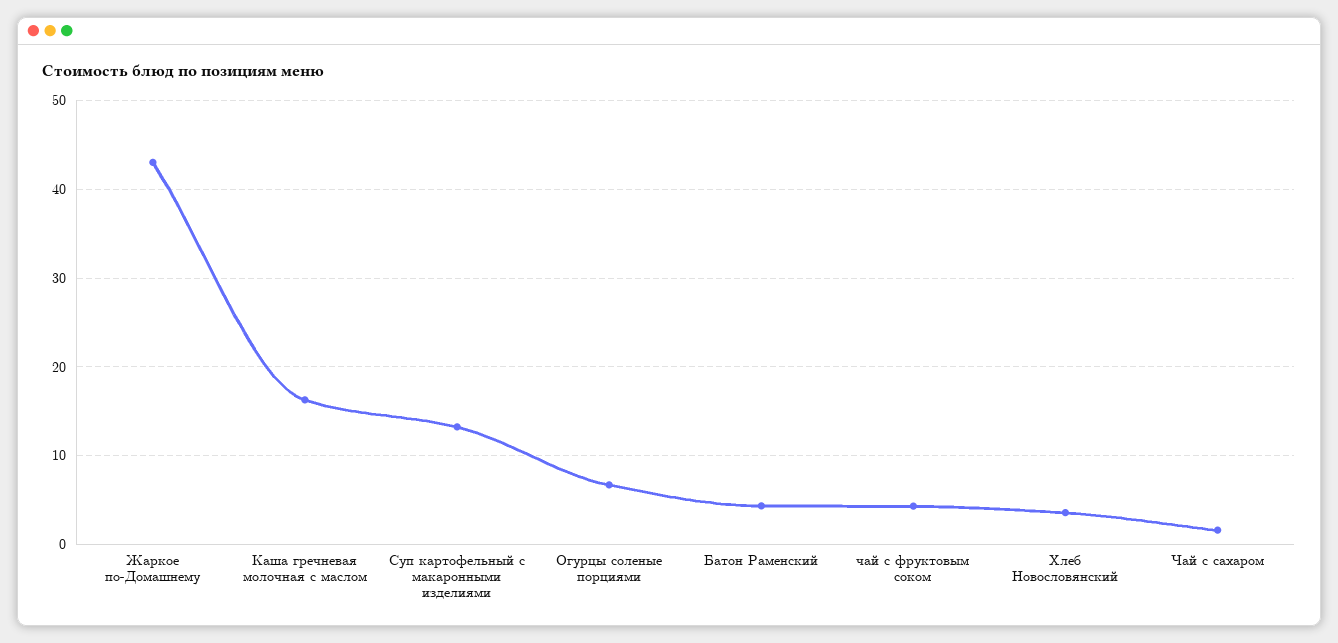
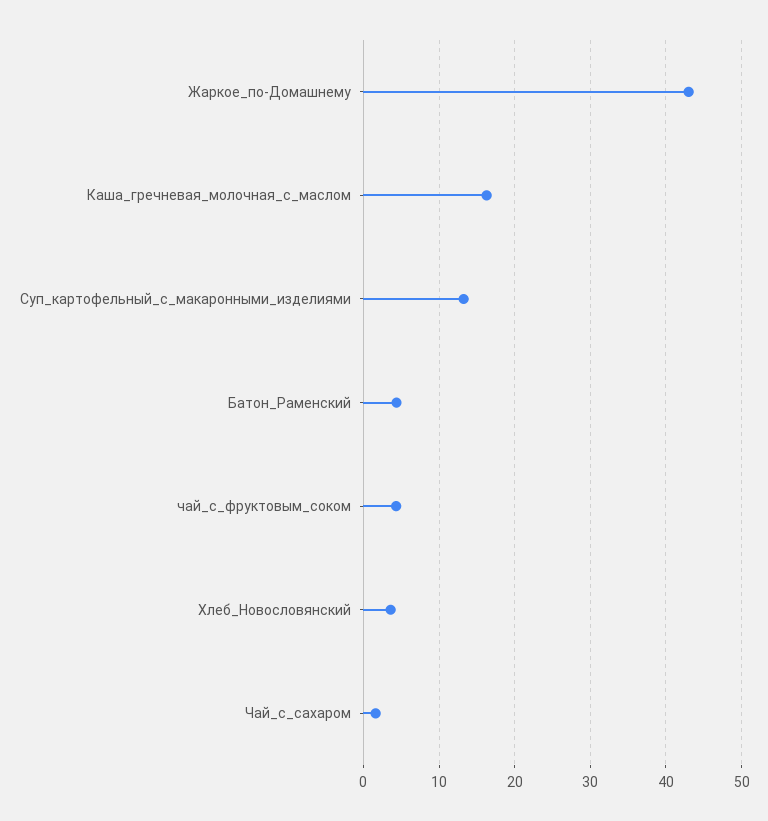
  {
    "Жаркое по-Домашнему": 43,
    "Каша гречневая молочная с маслом": 16,
    "Суп картофельный с макаронными изделиями": 13,
-   "Огурцы соленые порциями": 7,
    "Батон Раменский": 4,
    "чай с фруктовым соком": 4,
    "Хлеб Новословянский": 4,
    "Чай с сахаром": 2
  }

